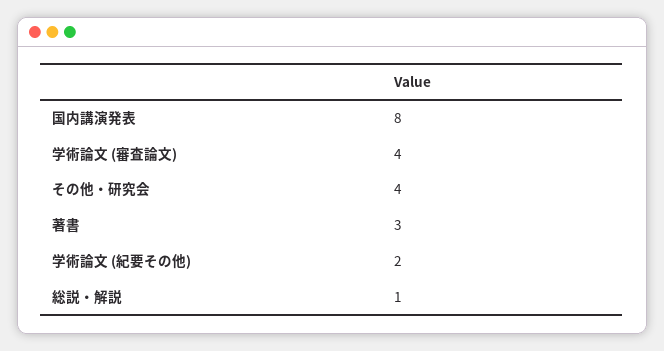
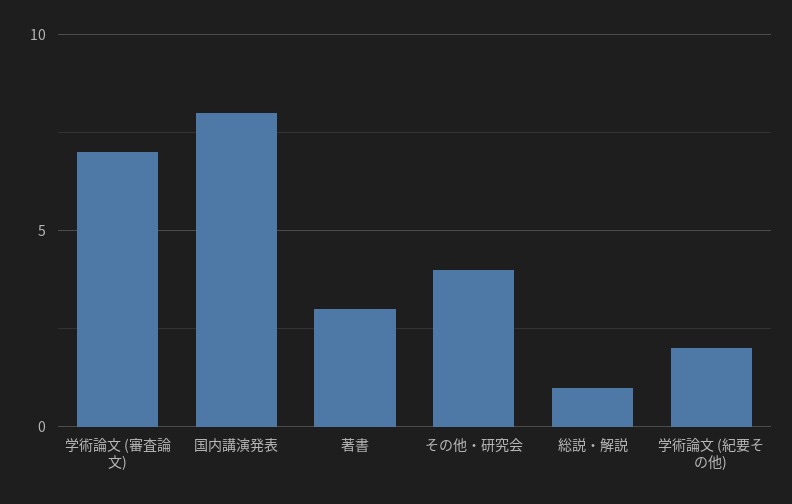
  {
    "国内講演発表": 8,
-   "学術論文 (審査論文)": 4,
+   "学術論文 (審査論文)": 7,
    "その他・研究会": 4,
    "著書": 3,
    "学術論文 (紀要その他)": 2,
    "総説・解説": 1
  }

